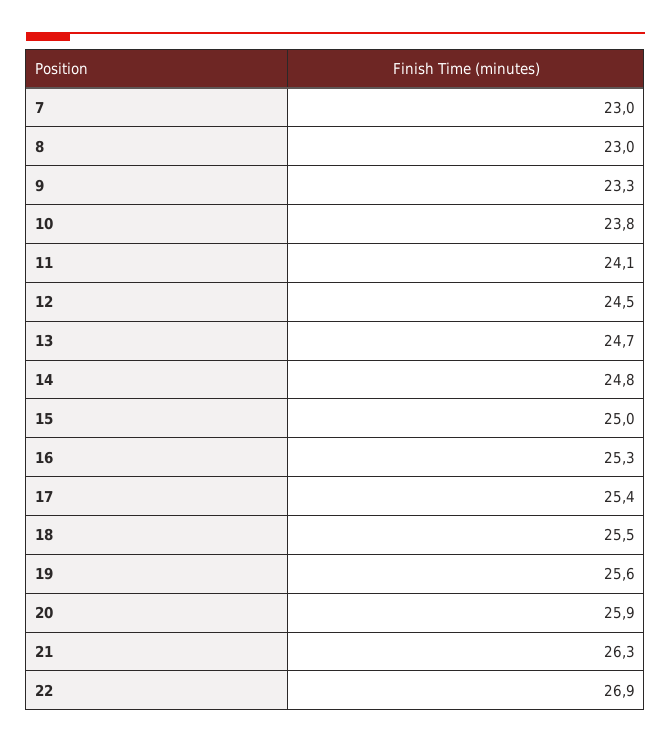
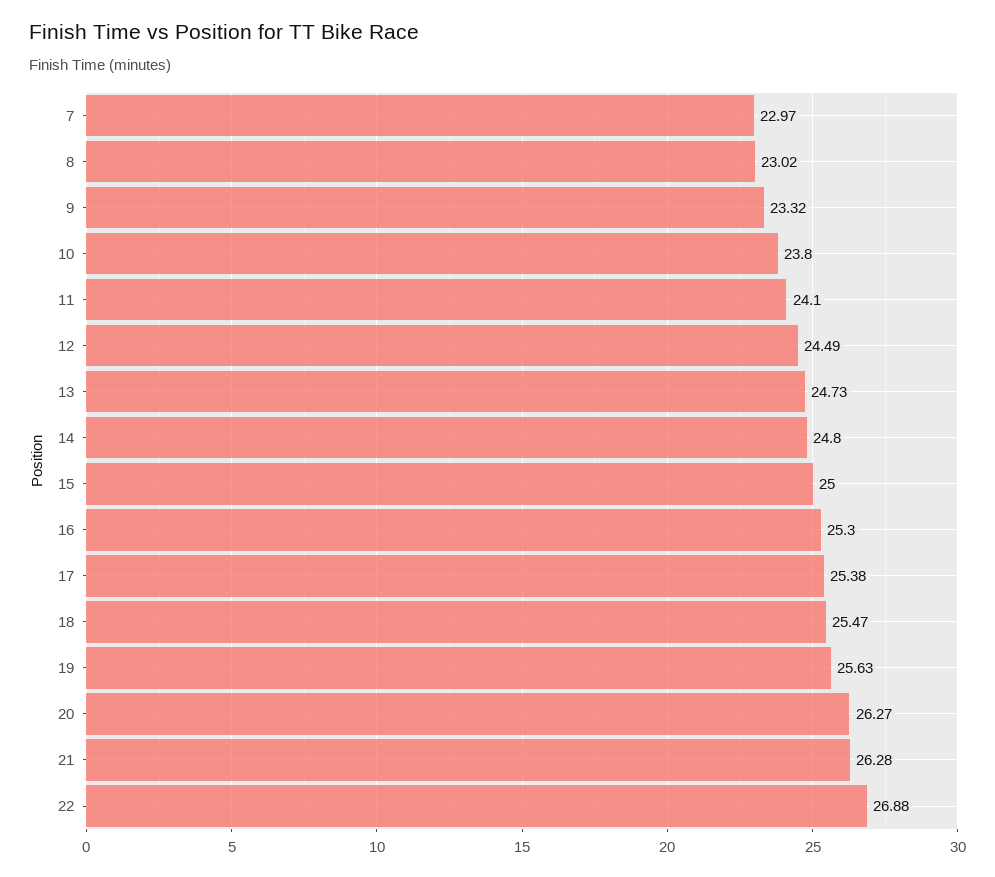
  {
    "7": 22.97,
    "8": 23.02,
    "9": 23.32,
    "10": 23.8,
    "11": 24.1,
    "12": 24.49,
    "13": 24.73,
    "14": 24.8,
    "15": 25,
    "16": 25.3,
    "17": 25.38,
    "18": 25.47,
    "19": 25.63,
-   "20": 25.9,
+   "20": 26.27,
    "21": 26.28,
    "22": 26.88
  }

